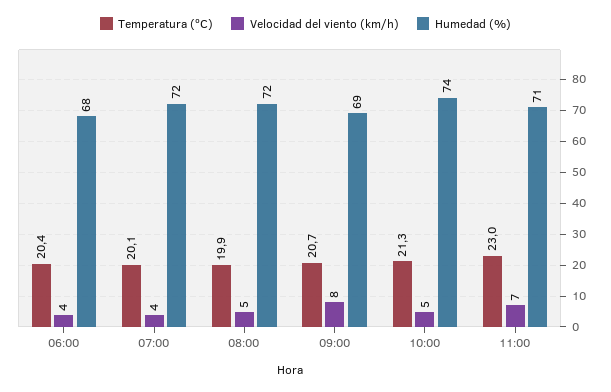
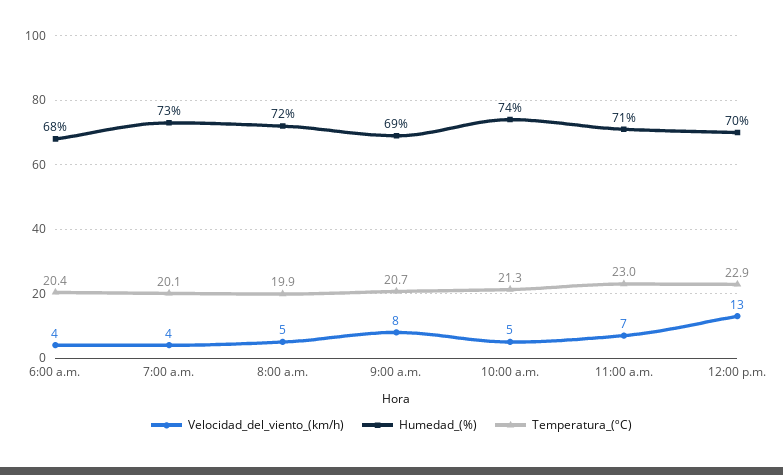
  {
    "Temperatura (ºC)": {
      "06:00": 20.4,
      "07:00": 20.1,
      "08:00": 19.9,
      "09:00": 20.7,
      "10:00": 21.3,
-     "11:00": 23
+     "11:00": 23,
+     "12:00 p.m.": 22.9
    },
    "Velocidad del viento (km/h)": {
      "06:00": 4,
      "07:00": 4,
      "08:00": 5,
      "09:00": 8,
      "10:00": 5,
-     "11:00": 7
+     "11:00": 7,
+     "12:00 p.m.": 13
    },
    "Humedad (%)": {
      "06:00": 68,
-     "07:00": 72,
+     "07:00": 73,
      "08:00": 72,
      "09:00": 69,
      "10:00": 74,
-     "11:00": 71
+     "11:00": 71,
+     "12:00 p.m.": 70
    }
  }

